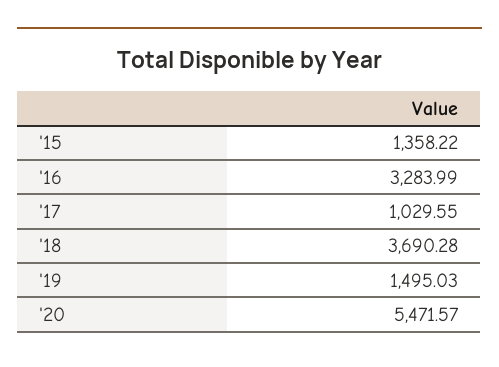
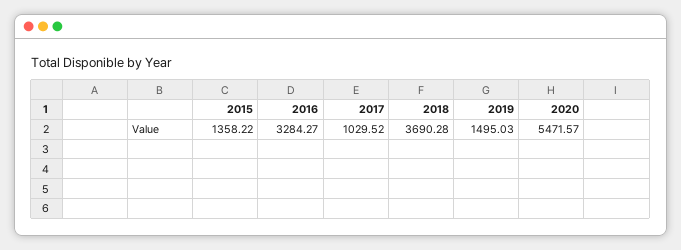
  {
    "'15": 1358.22,
-   "'16": 3283.99,
+   "'16": 3284.27,
-   "'17": 1029.55,
+   "'17": 1029.52,
    "'18": 3690.28,
    "'19": 1495.03,
    "'20": 5471.57
  }

